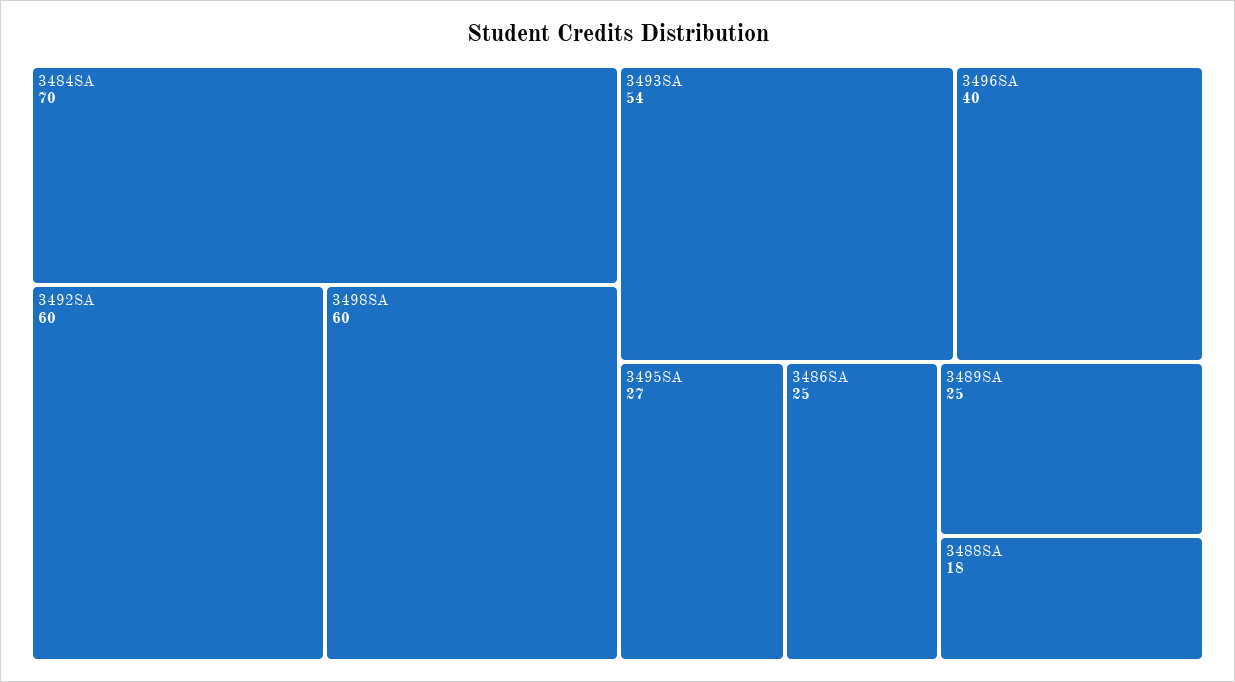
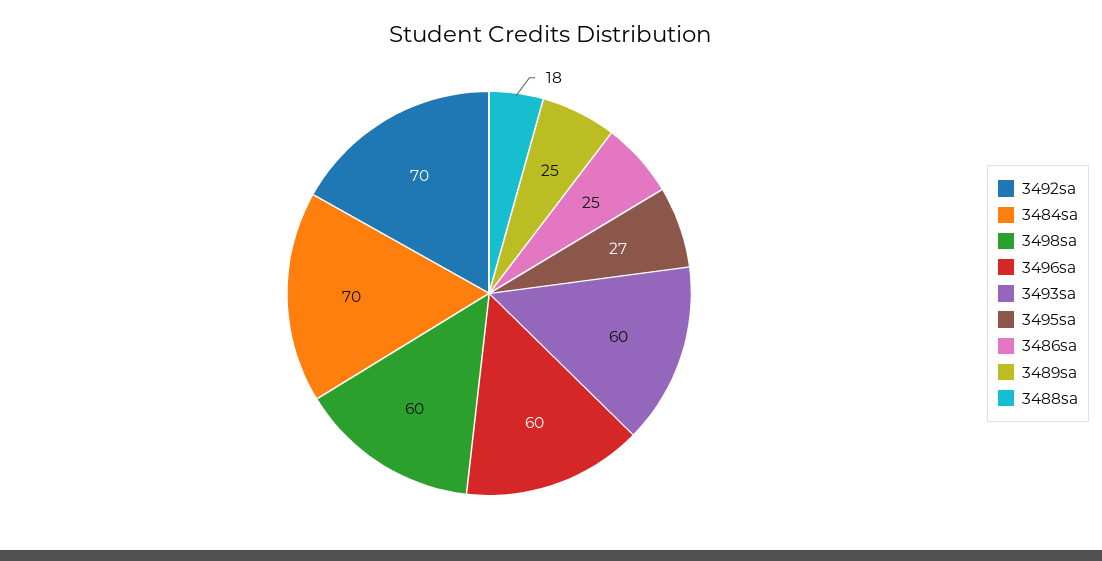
  {
    "3484SA": 70,
-   "3492SA": 60,
+   "3492SA": 70,
    "3498SA": 60,
-   "3493SA": 54,
+   "3493SA": 60,
-   "3496SA": 40,
+   "3496SA": 60,
    "3495SA": 27,
    "3486SA": 25,
    "3489SA": 25,
    "3488SA": 18
  }

